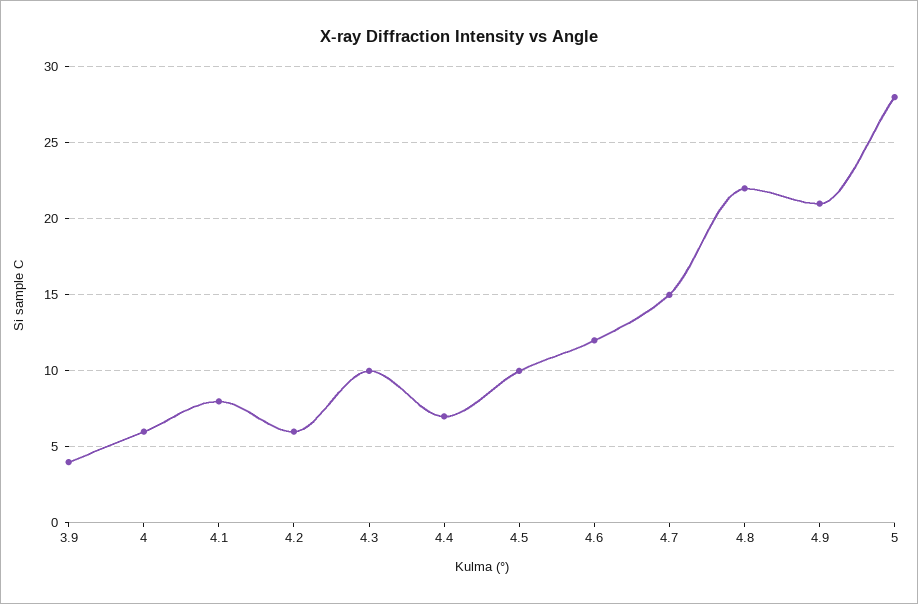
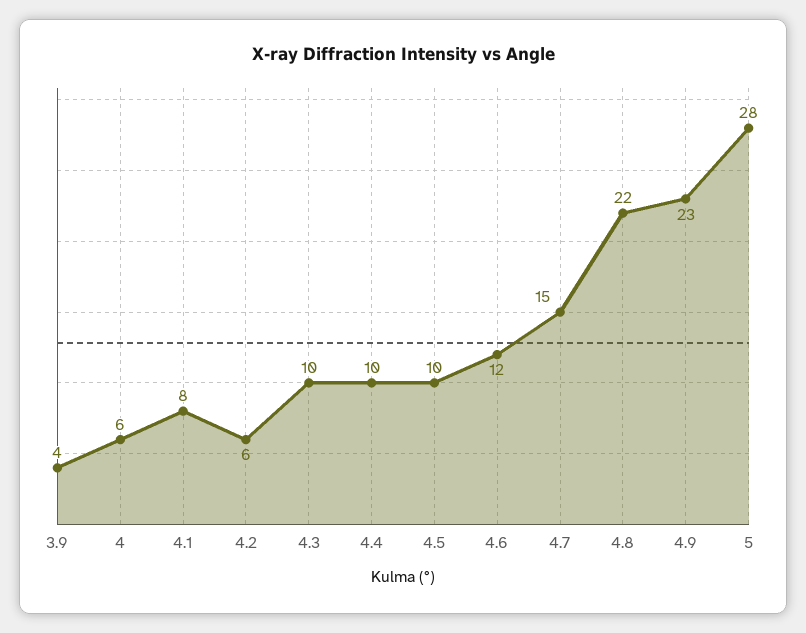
  {
    "3.9": 4,
    "4": 6,
    "4.1": 8,
    "4.2": 6,
    "4.3": 10,
-   "4.4": 7,
+   "4.4": 10,
    "4.5": 10,
    "4.6": 12,
    "4.7": 15,
    "4.8": 22,
-   "4.9": 21,
+   "4.9": 23,
    "5": 28
  }

